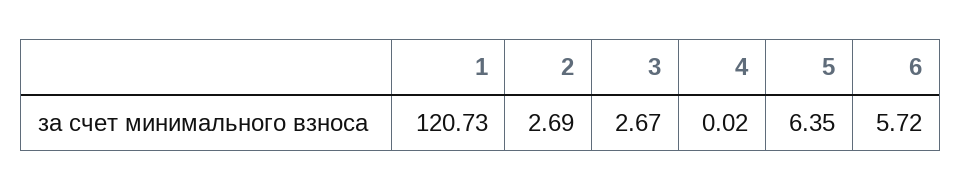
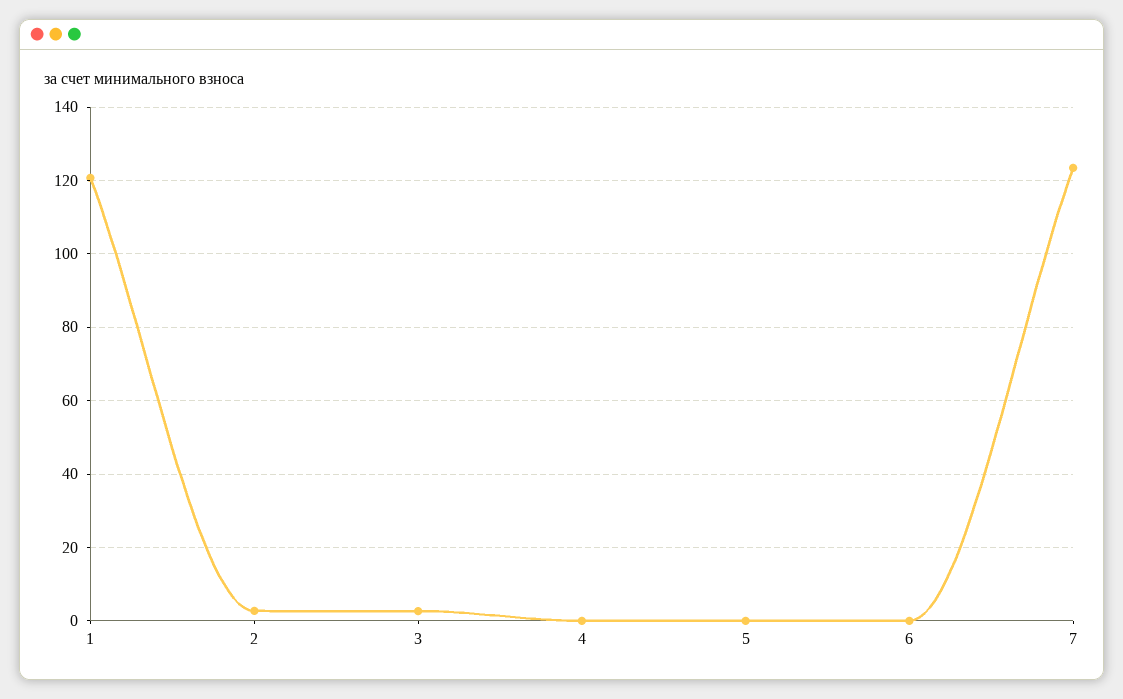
  {
    "1": 120.73,
    "2": 2.69,
    "3": 2.67,
    "4": 0.02,
-   "5": 6.35,
+   "5": 0,
-   "6": 5.72
+   "6": 0,
+   "7": 124
  }

